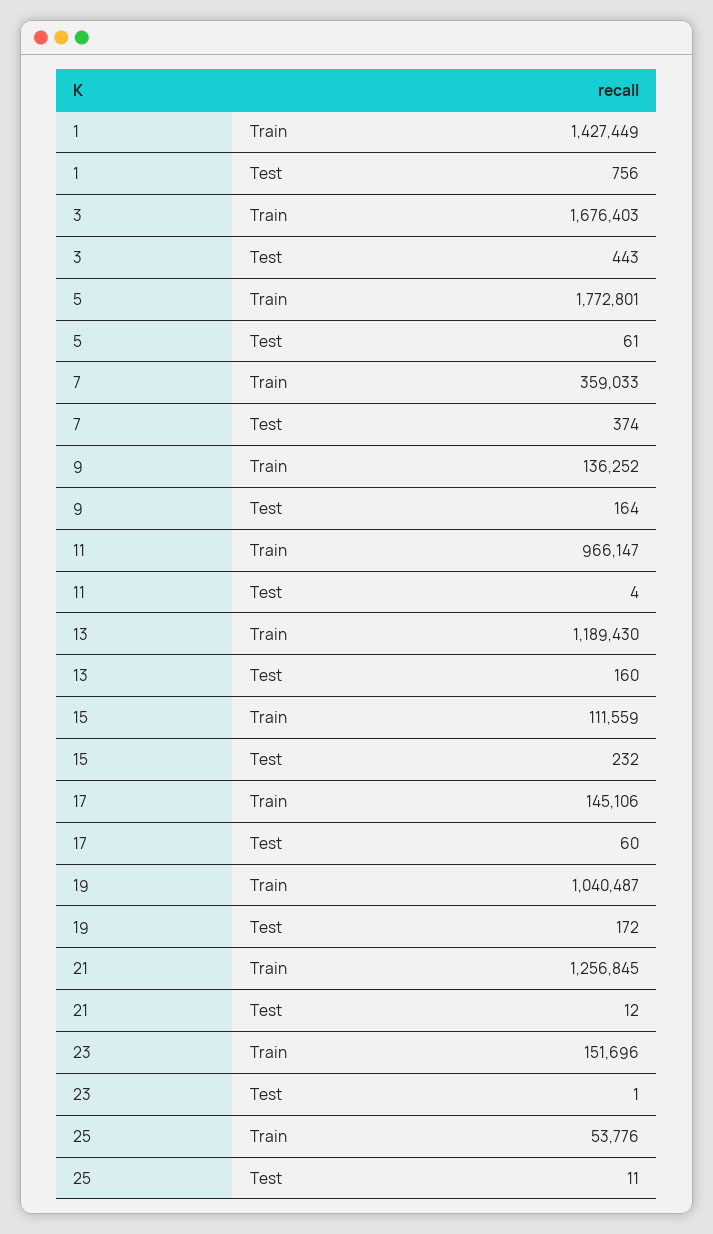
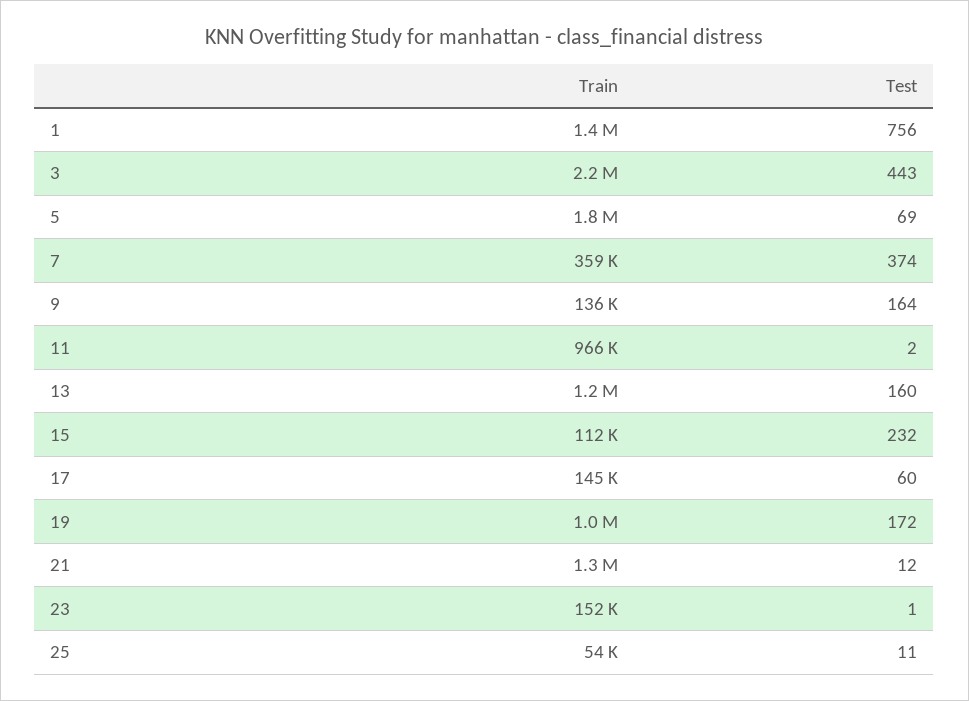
  {
    "1": {
      "Train": 1427449,
      "Test": 756
    },
    "3": {
-     "Train": 1676403,
+     "Train": 2200000,
      "Test": 443
    },
    "5": {
      "Train": 1772801,
-     "Test": 61
+     "Test": 69
    },
    "7": {
      "Train": 359033,
      "Test": 374
    },
    "9": {
      "Train": 136252,
      "Test": 164
    },
    "11": {
      "Train": 966147,
-     "Test": 4
+     "Test": 2
    },
    "13": {
      "Train": 1189430,
      "Test": 160
    },
    "15": {
      "Train": 111559,
      "Test": 232
    },
    "17": {
      "Train": 145106,
      "Test": 60
    },
    "19": {
      "Train": 1040487,
      "Test": 172
    },
    "21": {
      "Train": 1256845,
      "Test": 12
    },
    "23": {
      "Train": 151696,
      "Test": 1
    },
    "25": {
      "Train": 53776,
      "Test": 11
    }
  }

